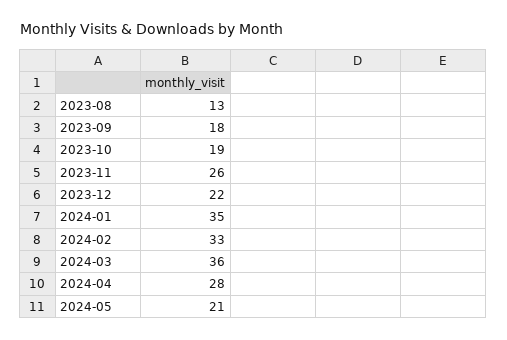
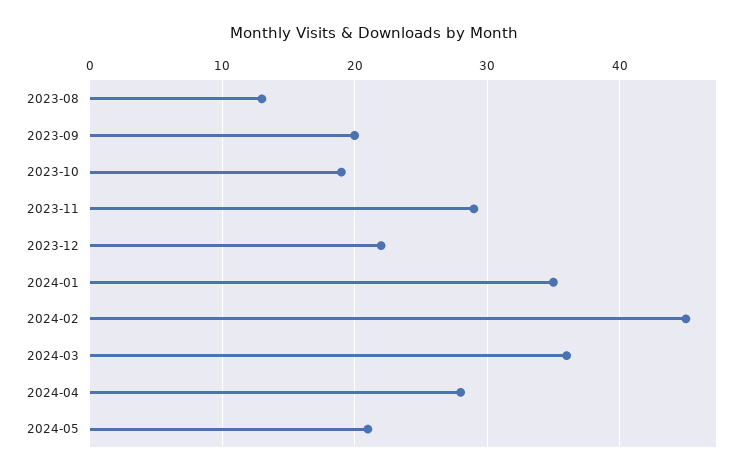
  {
    "2023-08": 13,
-   "2023-09": 18,
+   "2023-09": 20,
    "2023-10": 19,
-   "2023-11": 26,
+   "2023-11": 29,
    "2023-12": 22,
    "2024-01": 35,
-   "2024-02": 33,
+   "2024-02": 45,
    "2024-03": 36,
    "2024-04": 28,
    "2024-05": 21
  }

